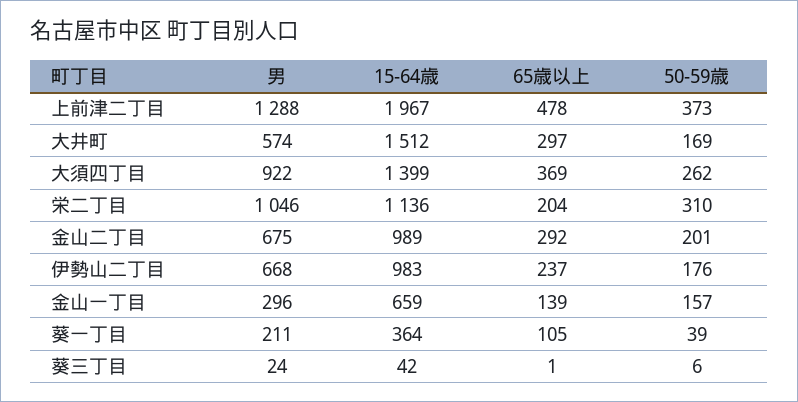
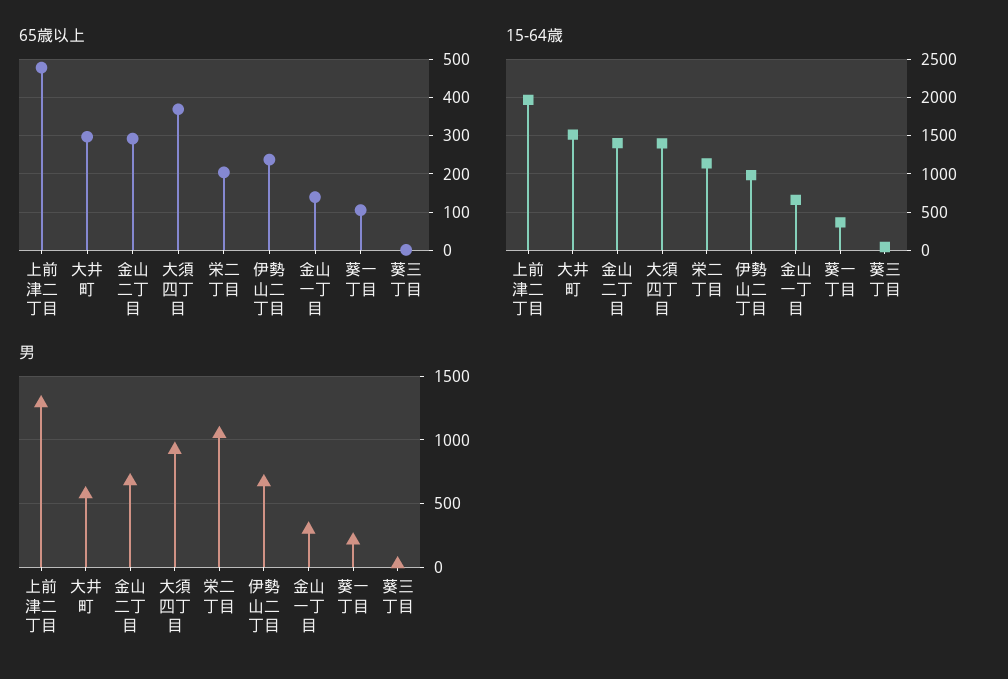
  {
    "男": {
      "上前津二丁目": 1288,
      "大井町": 574,
      "大須四丁目": 922,
      "栄二丁目": 1046,
      "金山二丁目": 675,
      "伊勢山二丁目": 668,
      "金山一丁目": 296,
      "葵一丁目": 211,
      "葵三丁目": 24
    },
    "15-64歳": {
      "上前津二丁目": 1967,
      "大井町": 1512,
      "大須四丁目": 1399,
      "栄二丁目": 1136,
-     "金山二丁目": 989,
+     "金山二丁目": 1400,
      "伊勢山二丁目": 983,
      "金山一丁目": 659,
      "葵一丁目": 364,
      "葵三丁目": 42
    },
    "65歳以上": {
      "上前津二丁目": 478,
      "大井町": 297,
      "大須四丁目": 369,
      "栄二丁目": 204,
      "金山二丁目": 292,
      "伊勢山二丁目": 237,
      "金山一丁目": 139,
      "葵一丁目": 105,
      "葵三丁目": 1
-   },
+   }
-   "50-59歳": {
-     "上前津二丁目": 373,
-     "大井町": 169,
-     "大須四丁目": 262,
-     "栄二丁目": 310,
-     "金山二丁目": 201,
-     "伊勢山二丁目": 176,
-     "金山一丁目": 157,
-     "葵一丁目": 39,
-     "葵三丁目": 6
-   }
  }

